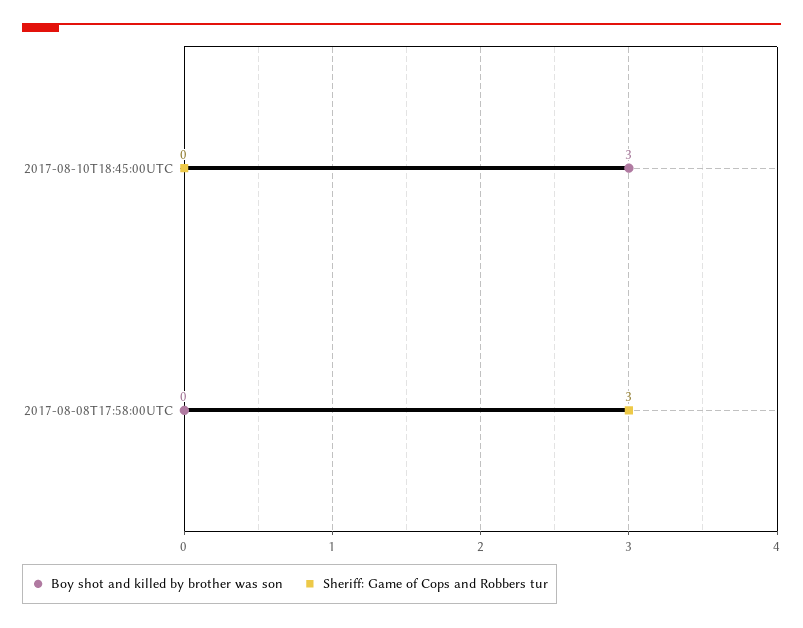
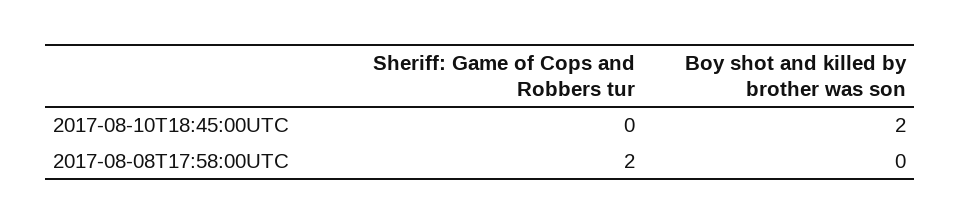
  {
    "Boy shot and killed by brother was son": {
-     "2017-08-10T18:45:00UTC": 3,
+     "2017-08-10T18:45:00UTC": 2,
      "2017-08-08T17:58:00UTC": 0
    },
    "Sheriff: Game of Cops and Robbers tur": {
      "2017-08-10T18:45:00UTC": 0,
-     "2017-08-08T17:58:00UTC": 3
+     "2017-08-08T17:58:00UTC": 2
    }
  }

